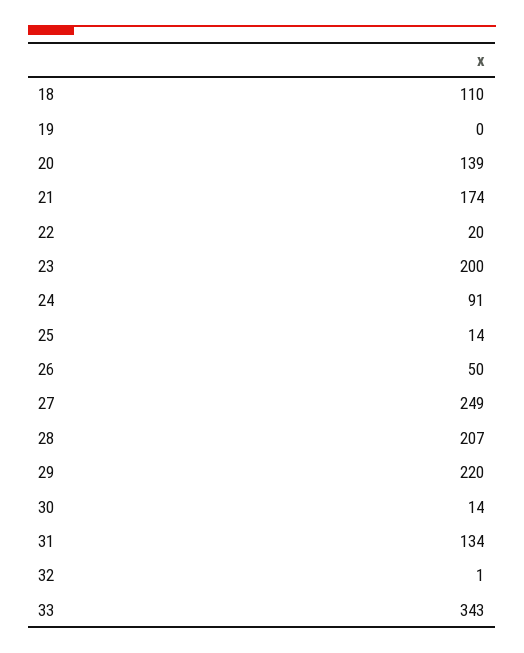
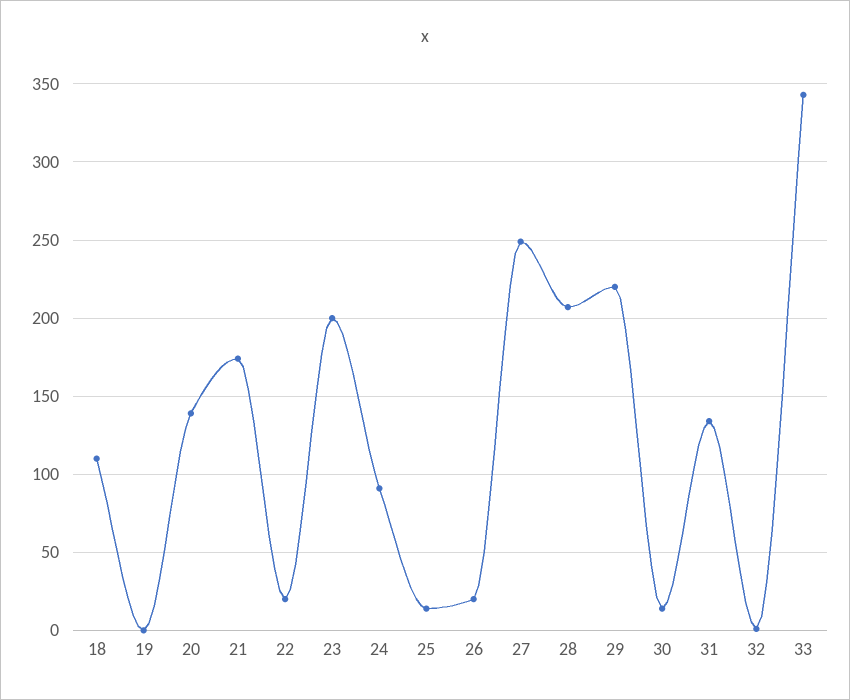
  {
    "18": 110,
    "19": 0,
    "20": 139,
    "21": 174,
    "22": 20,
    "23": 200,
    "24": 91,
    "25": 14,
-   "26": 50,
+   "26": 20,
    "27": 249,
    "28": 207,
    "29": 220,
    "30": 14,
    "31": 134,
    "32": 1,
    "33": 343
  }

